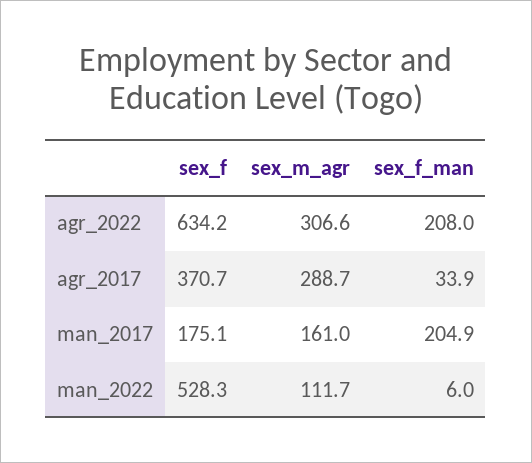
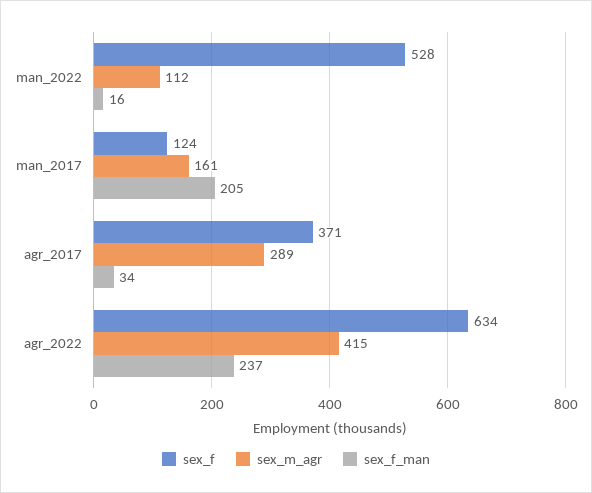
  {
    "sex_f": {
      "agr_2022": 634.2,
      "agr_2017": 370.7,
-     "man_2017": 175.1,
+     "man_2017": 124,
      "man_2022": 528.3
    },
    "sex_m_agr": {
-     "agr_2022": 306.6,
+     "agr_2022": 415,
      "agr_2017": 288.7,
      "man_2017": 161,
      "man_2022": 111.7
    },
    "sex_f_man": {
-     "agr_2022": 208,
+     "agr_2022": 237,
      "agr_2017": 33.9,
      "man_2017": 204.9,
-     "man_2022": 6
+     "man_2022": 16
    }
  }

